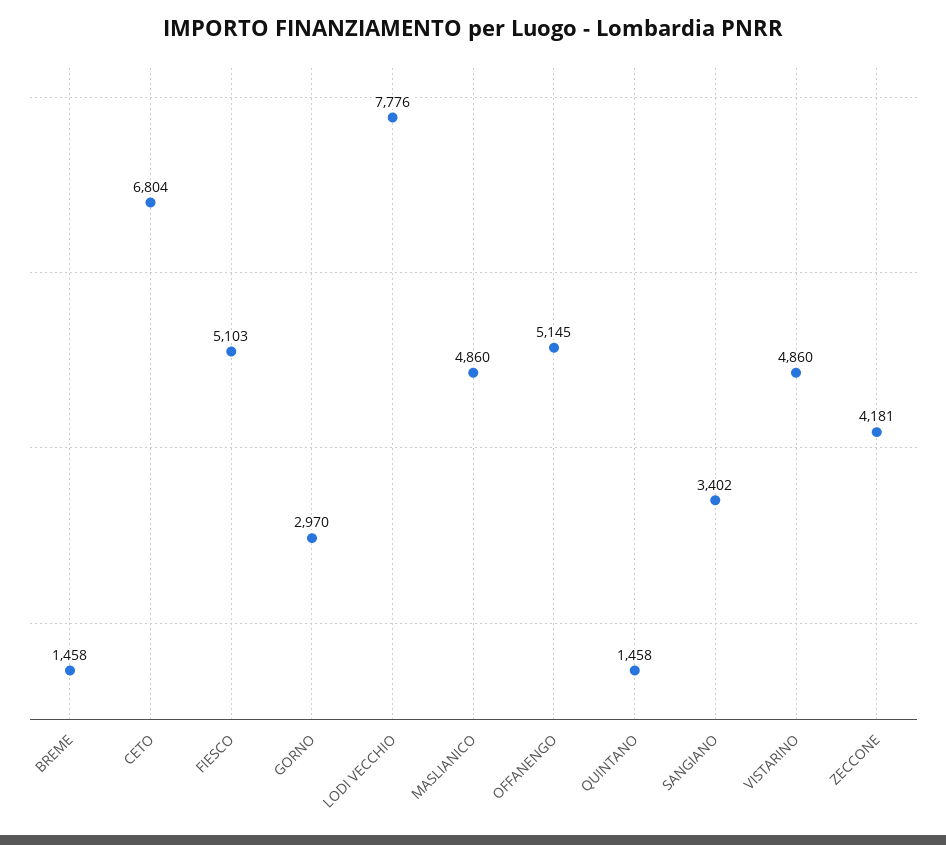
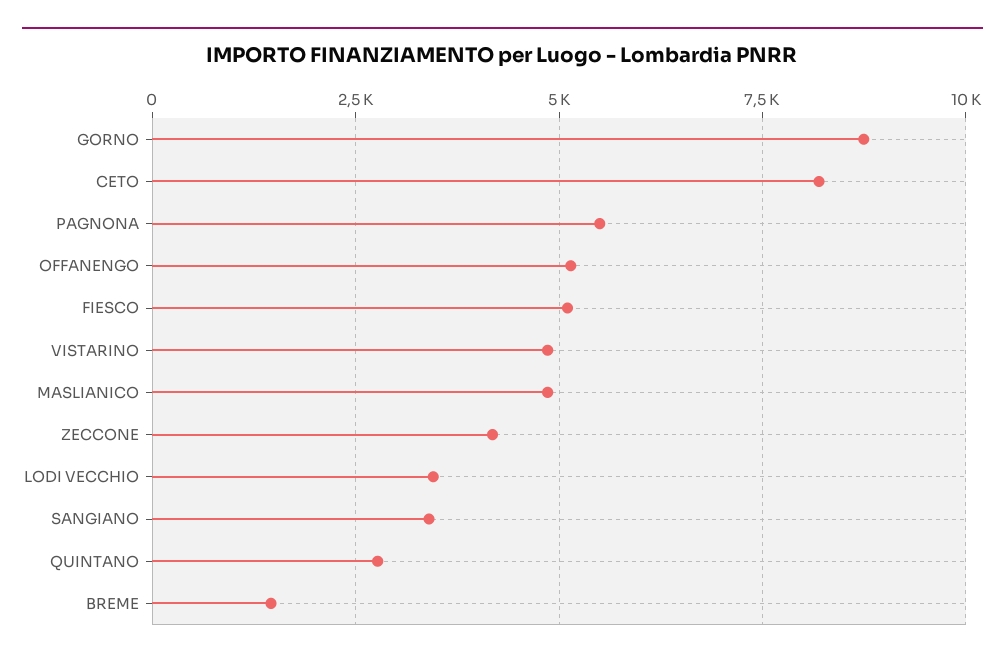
  {
    "BREME": 1458,
-   "CETO": 6804,
+   "CETO": 8250,
    "FIESCO": 5103,
-   "GORNO": 2970,
+   "GORNO": 8750,
-   "LODI VECCHIO": 7776,
+   "LODI VECCHIO": 3500,
    "MASLIANICO": 4860,
    "OFFANENGO": 5145,
-   "QUINTANO": 1458,
+   "QUINTANO": 2750,
    "SANGIANO": 3402,
    "VISTARINO": 4860,
-   "ZECCONE": 4181
+   "ZECCONE": 4181,
+   "PAGNONA": 5500
  }

